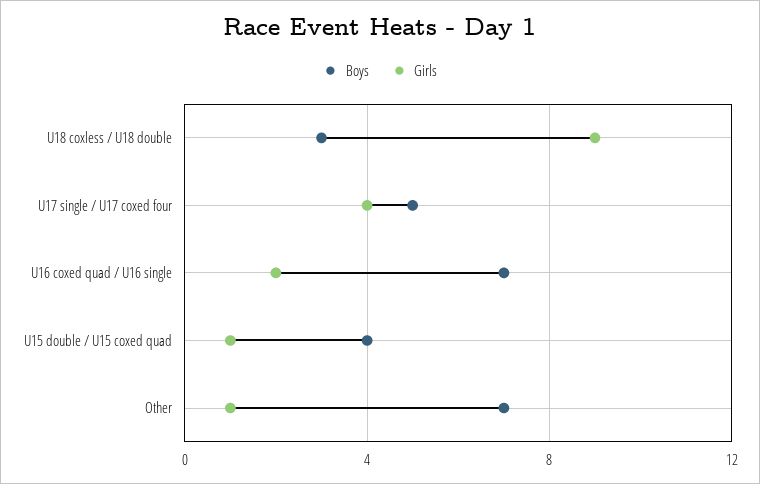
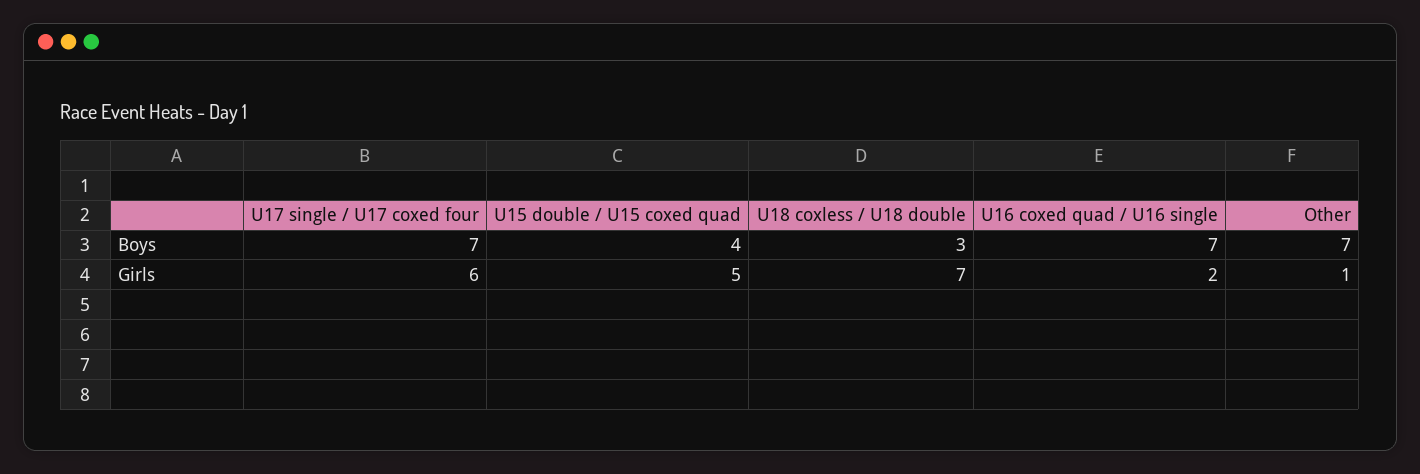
  {
    "Boys": {
      "U18 coxless / U18 double": 3,
-     "U17 single / U17 coxed four": 5,
+     "U17 single / U17 coxed four": 7,
      "U16 coxed quad / U16 single": 7,
      "U15 double / U15 coxed quad": 4,
      "Other": 7
    },
    "Girls": {
-     "U18 coxless / U18 double": 9,
+     "U18 coxless / U18 double": 7,
-     "U17 single / U17 coxed four": 4,
+     "U17 single / U17 coxed four": 6,
      "U16 coxed quad / U16 single": 2,
-     "U15 double / U15 coxed quad": 1,
+     "U15 double / U15 coxed quad": 5,
      "Other": 1
    }
  }

